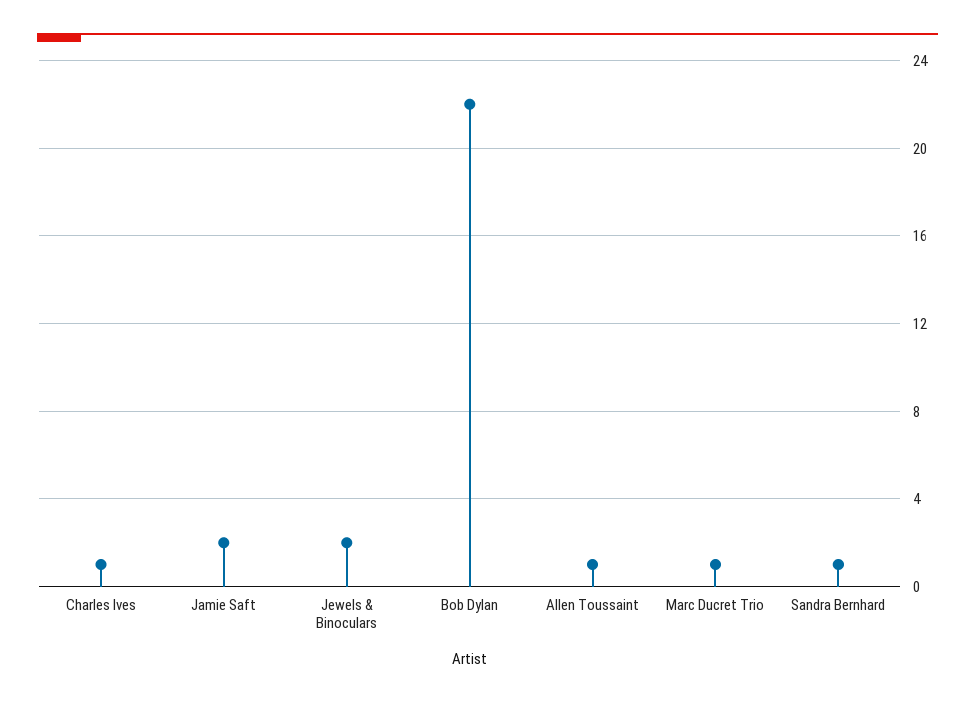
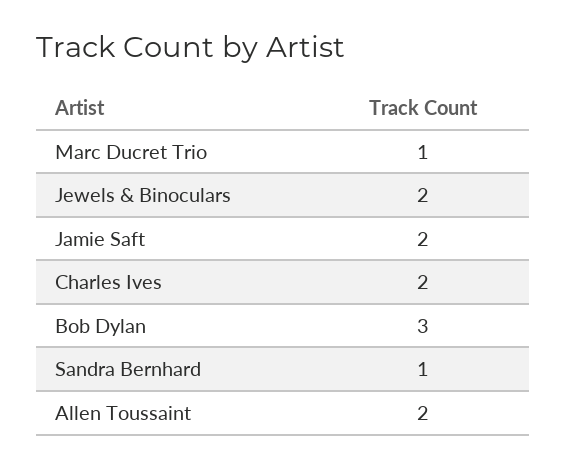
  {
-   "Charles Ives": 1,
+   "Charles Ives": 2,
    "Jamie Saft": 2,
    "Jewels & Binoculars": 2,
-   "Bob Dylan": 22,
+   "Bob Dylan": 3,
-   "Allen Toussaint": 1,
+   "Allen Toussaint": 2,
    "Marc Ducret Trio": 1,
    "Sandra Bernhard": 1
  }

